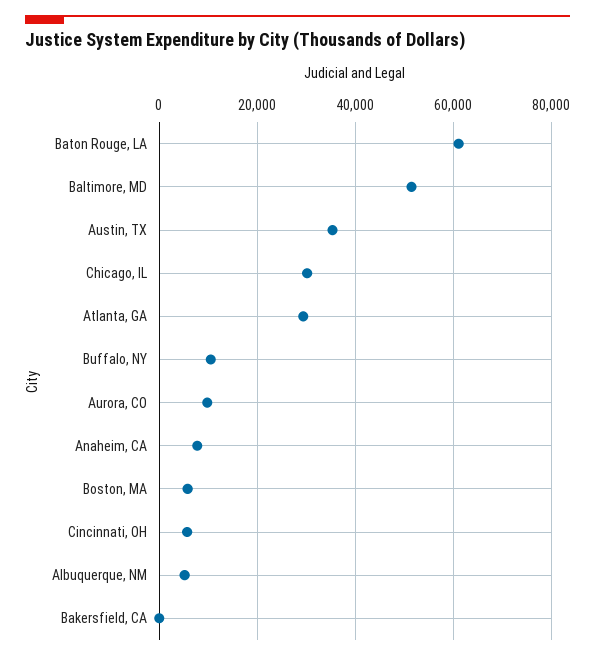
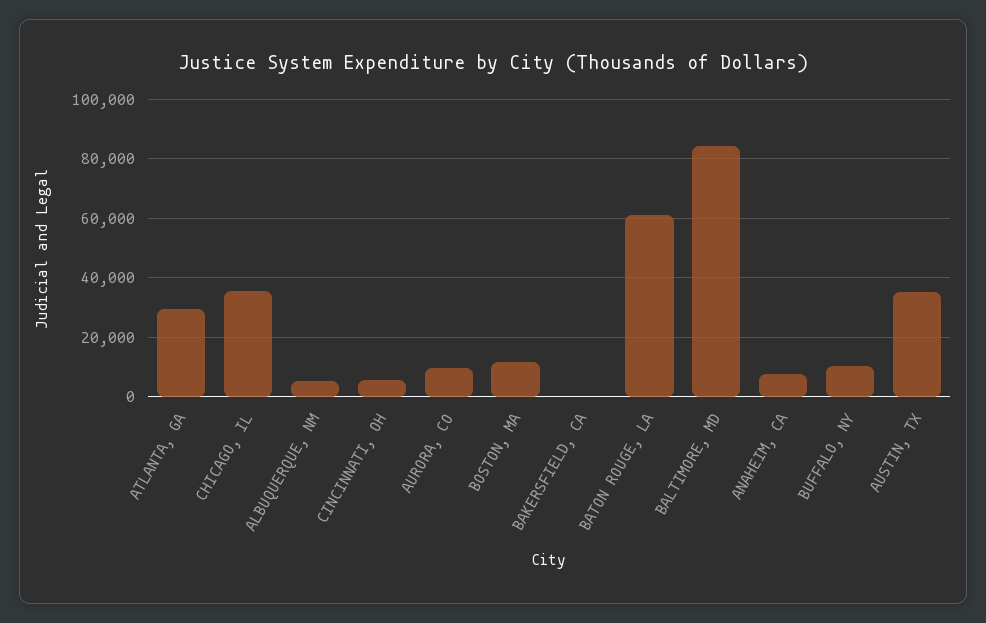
  {
    "Baton Rouge, LA": 62000,
-   "Baltimore, MD": 52000,
+   "Baltimore, MD": 85000,
    "Austin, TX": 36000,
-   "Chicago, IL": 30000,
+   "Chicago, IL": 35000,
    "Atlanta, GA": 30000,
    "Buffalo, NY": 10000,
    "Aurora, CO": 10000,
    "Anaheim, CA": 8000,
-   "Boston, MA": 6000,
+   "Boston, MA": 12500,
    "Cincinnati, OH": 6000,
    "Albuquerque, NM": 6000,
    "Bakersfield, CA": 0
  }

